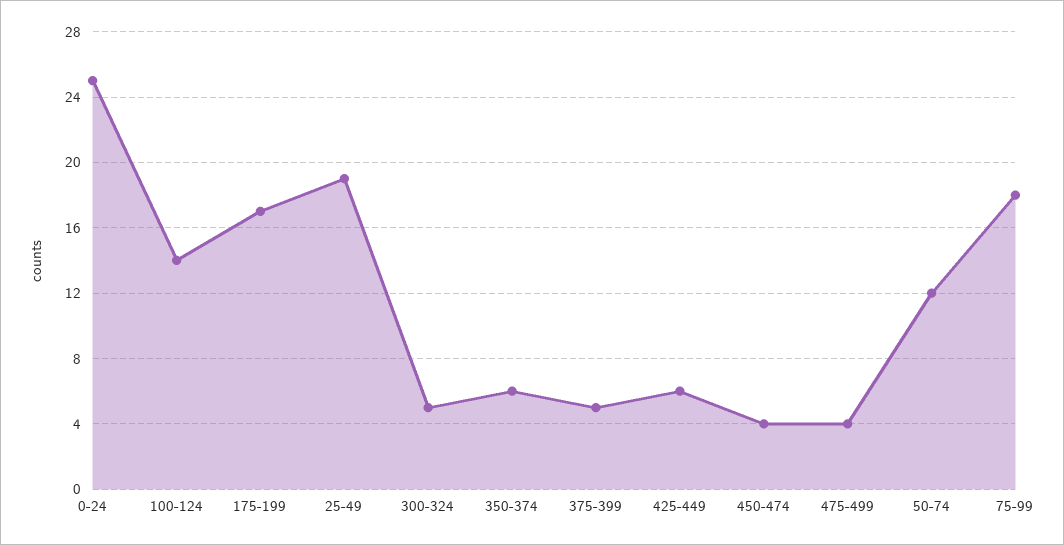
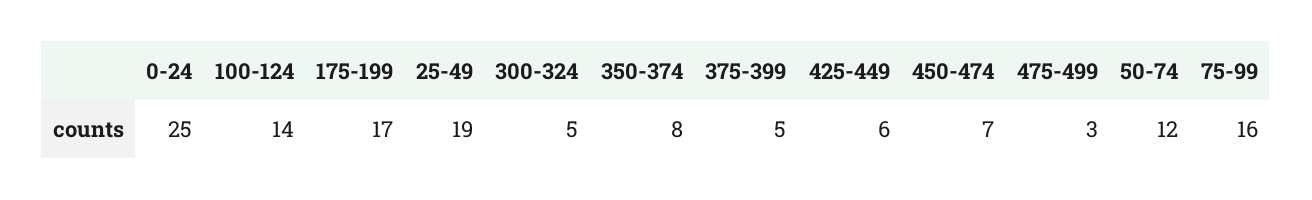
  {
    "0-24": 25,
    "100-124": 14,
    "175-199": 17,
    "25-49": 19,
    "300-324": 5,
-   "350-374": 6,
+   "350-374": 8,
    "375-399": 5,
    "425-449": 6,
-   "450-474": 4,
+   "450-474": 7,
-   "475-499": 4,
+   "475-499": 3,
    "50-74": 12,
-   "75-99": 18
+   "75-99": 16
  }

